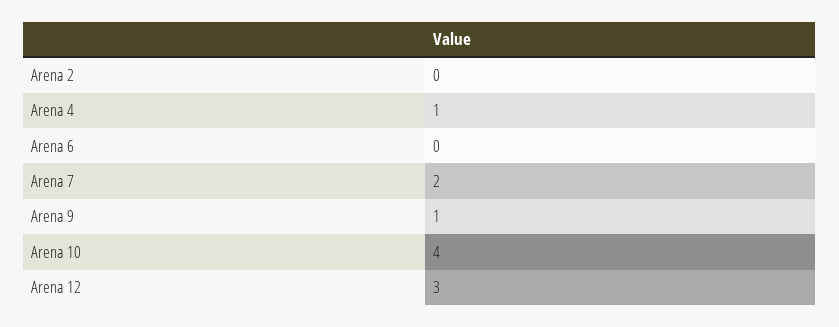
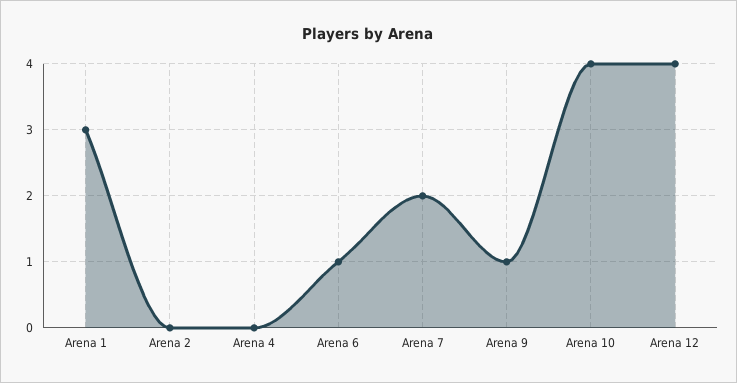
  {
    "Arena 2": 0,
-   "Arena 4": 1,
+   "Arena 4": 0,
-   "Arena 6": 0,
+   "Arena 6": 1,
    "Arena 7": 2,
    "Arena 9": 1,
    "Arena 10": 4,
-   "Arena 12": 3
+   "Arena 12": 4,
+   "Arena 1": 3
  }

